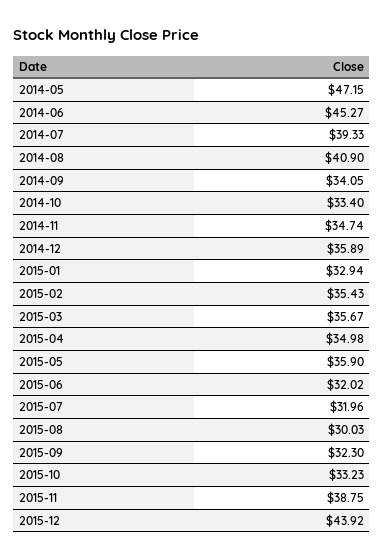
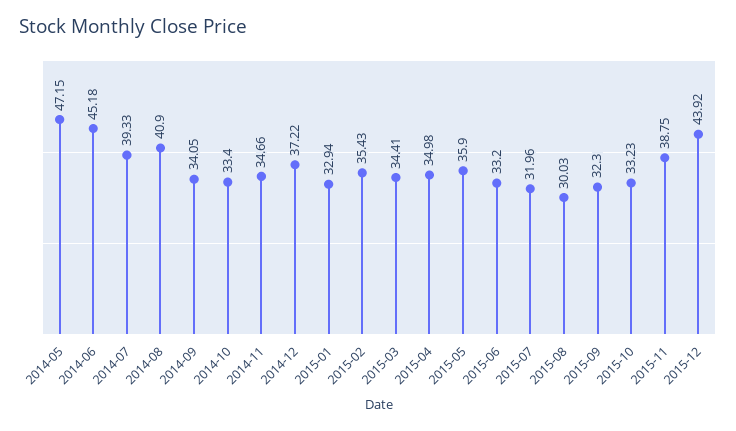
  {
    "2014-05": 47.15,
-   "2014-06": 45.27,
+   "2014-06": 45.18,
    "2014-07": 39.33,
    "2014-08": 40.9,
    "2014-09": 34.05,
    "2014-10": 33.4,
-   "2014-11": 34.74,
+   "2014-11": 34.66,
-   "2014-12": 35.89,
+   "2014-12": 37.22,
    "2015-01": 32.94,
    "2015-02": 35.43,
-   "2015-03": 35.67,
+   "2015-03": 34.41,
    "2015-04": 34.98,
    "2015-05": 35.9,
-   "2015-06": 32.02,
+   "2015-06": 33.2,
    "2015-07": 31.96,
    "2015-08": 30.03,
    "2015-09": 32.3,
    "2015-10": 33.23,
    "2015-11": 38.75,
    "2015-12": 43.92
  }

